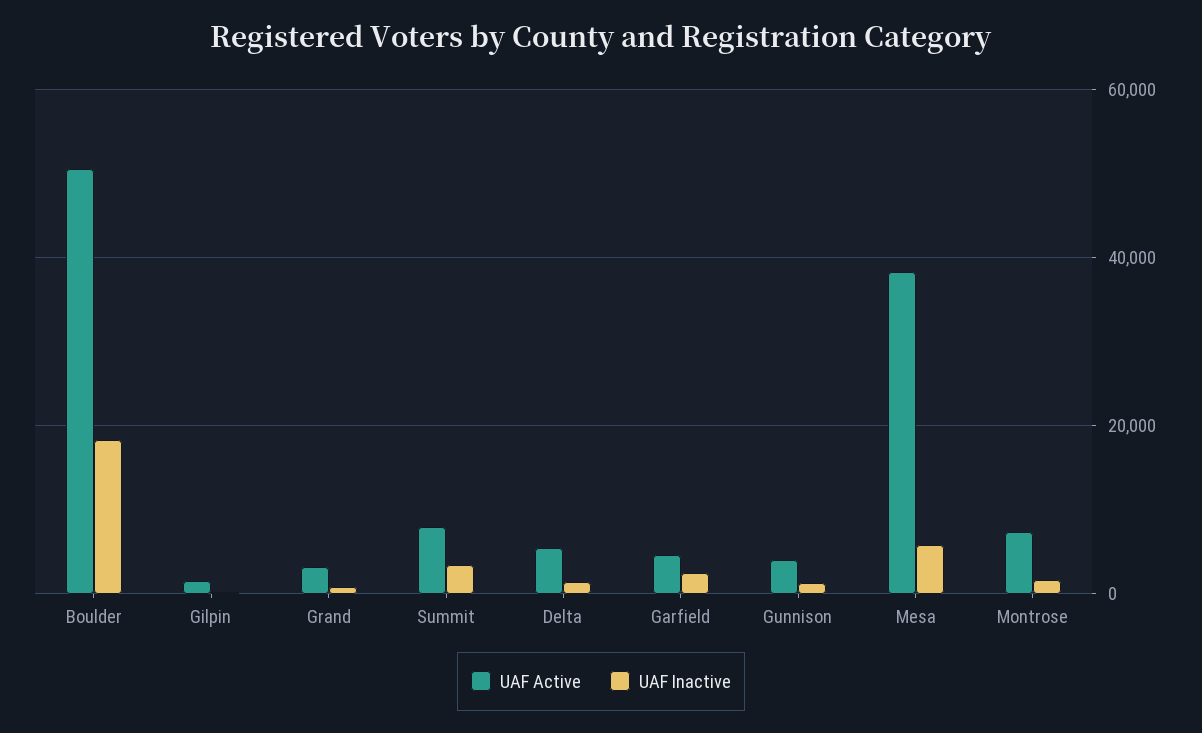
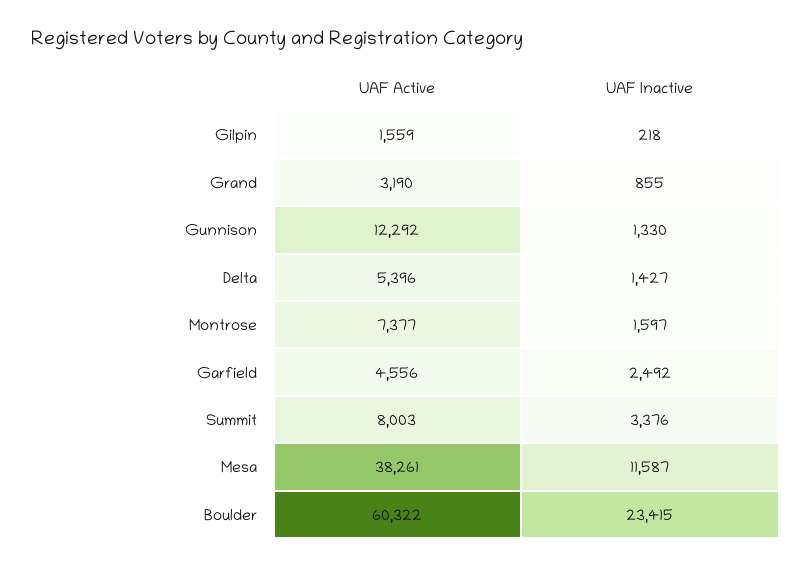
  {
    "UAF Active": {
-     "Boulder": 50000,
+     "Boulder": 60322,
      "Gilpin": 1559,
      "Grand": 3190,
      "Summit": 8003,
      "Delta": 5396,
      "Garfield": 4556,
-     "Gunnison": 4000,
+     "Gunnison": 12292,
      "Mesa": 38261,
      "Montrose": 7377
    },
    "UAF Inactive": {
-     "Boulder": 18000,
+     "Boulder": 23415,
      "Gilpin": 218,
      "Grand": 855,
      "Summit": 3376,
      "Delta": 1427,
      "Garfield": 2492,
      "Gunnison": 1330,
-     "Mesa": 6000,
+     "Mesa": 11587,
      "Montrose": 1597
    }
  }

